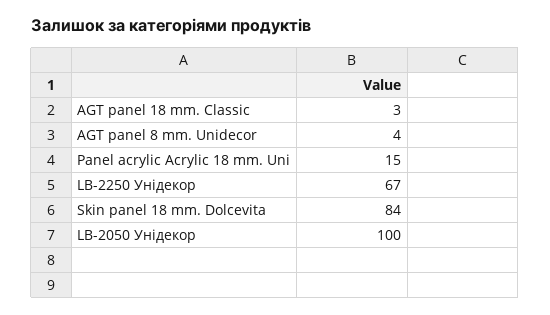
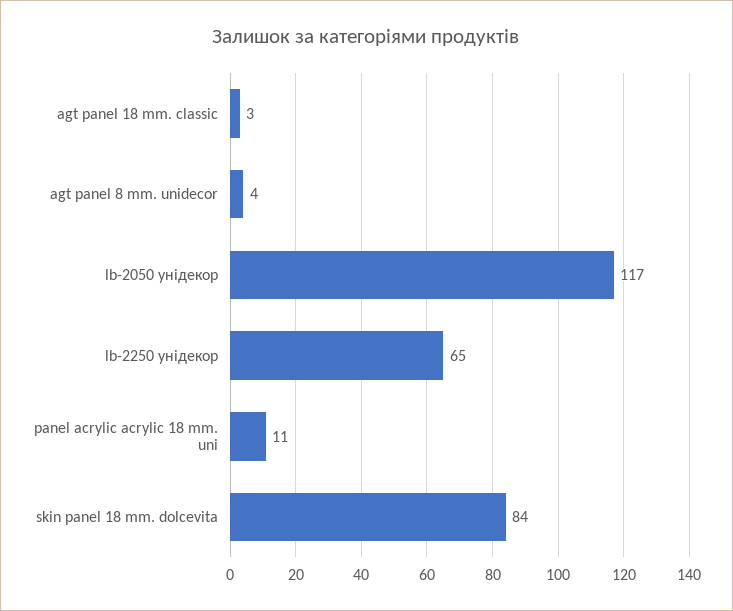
  {
    "AGT panel 18 mm. Classic": 3,
    "AGT panel 8 mm. Unidecor": 4,
-   "Panel acrylic Acrylic 18 mm. Uni": 15,
+   "Panel acrylic Acrylic 18 mm. Uni": 11,
-   "LB-2250 Унідекор": 67,
+   "LB-2250 Унідекор": 65,
    "Skin panel 18 mm. Dolcevita": 84,
-   "LB-2050 Унідекор": 100
+   "LB-2050 Унідекор": 117
  }

